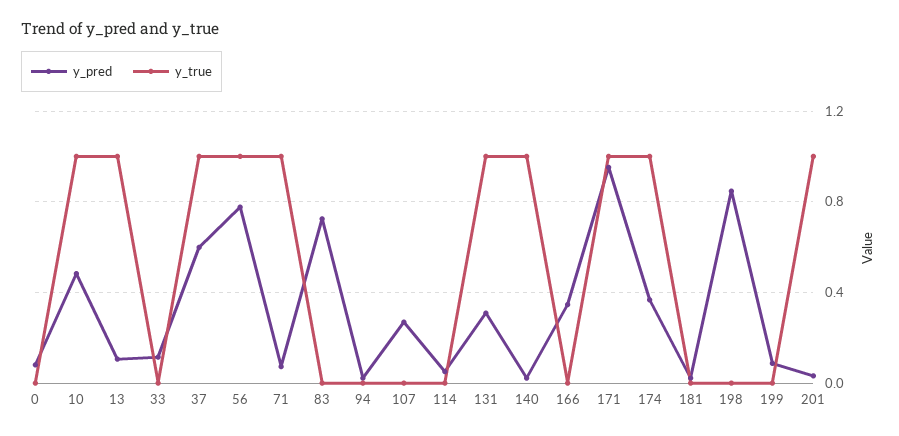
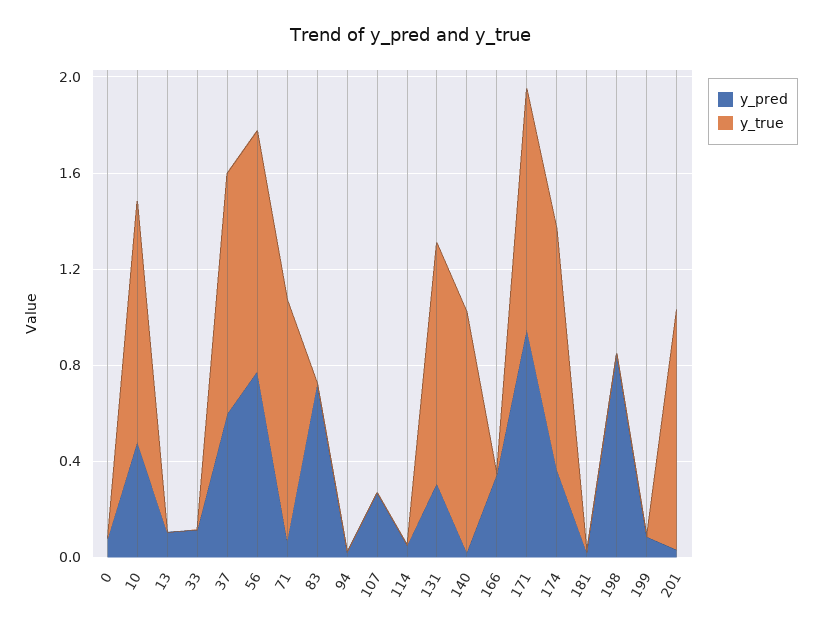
  {
    "y_pred": {
      "0": 0.1,
      "10": 0.5,
      "13": 0.1,
      "33": 0.1,
      "37": 0.6,
      "56": 0.8,
      "71": 0.05,
      "83": 0.7,
      "94": 0,
      "107": 0.25,
      "114": 0.05,
      "131": 0.3,
      "140": 0,
      "166": 0.35,
      "171": 0.95,
      "174": 0.35,
      "181": 0,
      "198": 0.85,
      "199": 0.1,
      "201": 0.05
    },
    "y_true": {
      "0": 0,
      "10": 1,
-     "13": 1,
+     "13": 0,
      "33": 0,
      "37": 1,
      "56": 1,
      "71": 1,
      "83": 0,
      "94": 0,
      "107": 0,
      "114": 0,
      "131": 1,
      "140": 1,
      "166": 0,
      "171": 1,
      "174": 1,
      "181": 0,
      "198": 0,
      "199": 0,
      "201": 1
    }
  }

